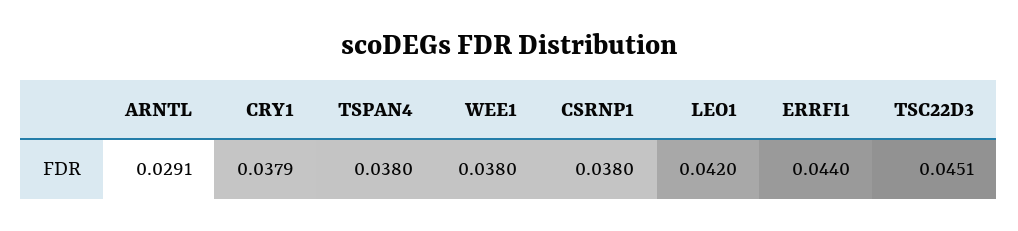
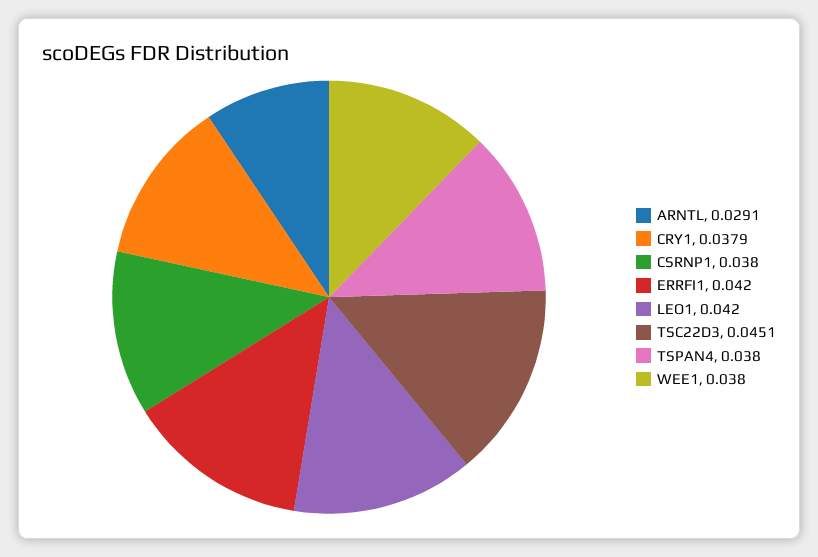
  {
    "ARNTL": 0.0291,
    "CRY1": 0.0379,
    "TSPAN4": 0.038,
    "WEE1": 0.038,
    "CSRNP1": 0.038,
    "LEO1": 0.042,
-   "ERRFI1": 0.044,
+   "ERRFI1": 0.042,
    "TSC22D3": 0.0451
  }

